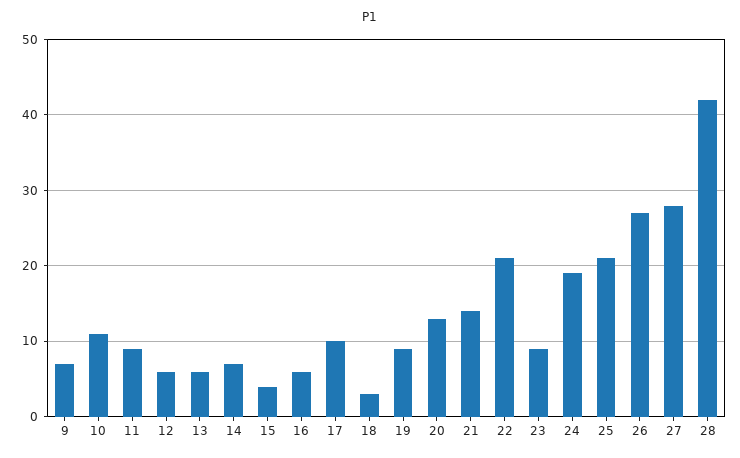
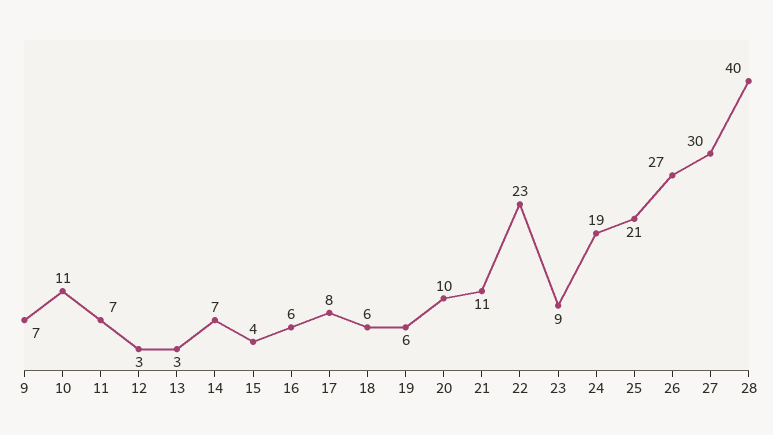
  {
    "9": 7,
    "10": 11,
-   "11": 9,
+   "11": 7,
-   "12": 6,
+   "12": 3,
-   "13": 6,
+   "13": 3,
    "14": 7,
    "15": 4,
    "16": 6,
-   "17": 10,
+   "17": 8,
-   "18": 3,
+   "18": 6,
-   "19": 9,
+   "19": 6,
-   "20": 13,
+   "20": 10,
-   "21": 14,
+   "21": 11,
-   "22": 21,
+   "22": 23,
    "23": 9,
    "24": 19,
    "25": 21,
    "26": 27,
-   "27": 28,
+   "27": 30,
-   "28": 42
+   "28": 40
  }

